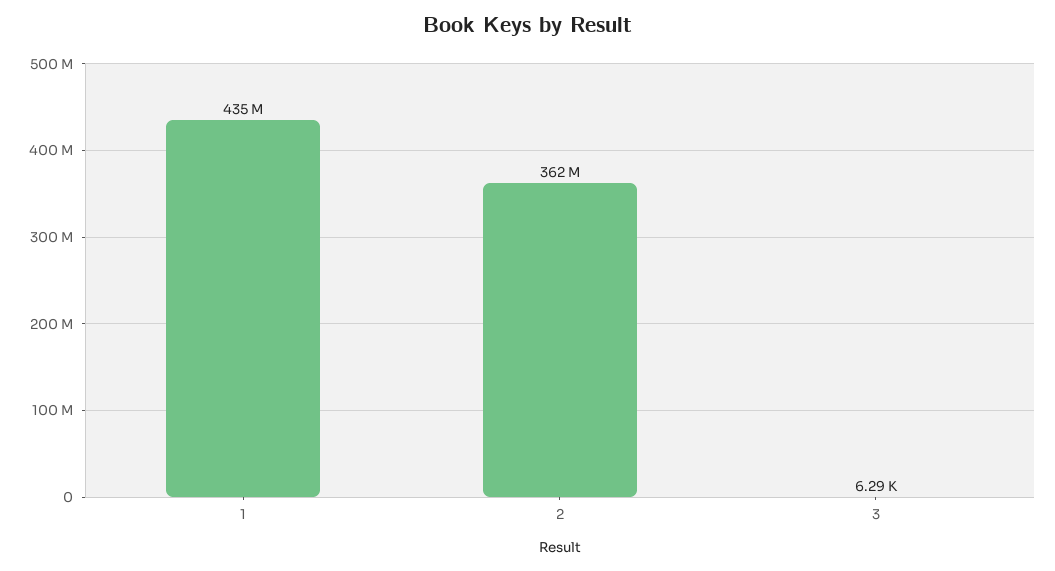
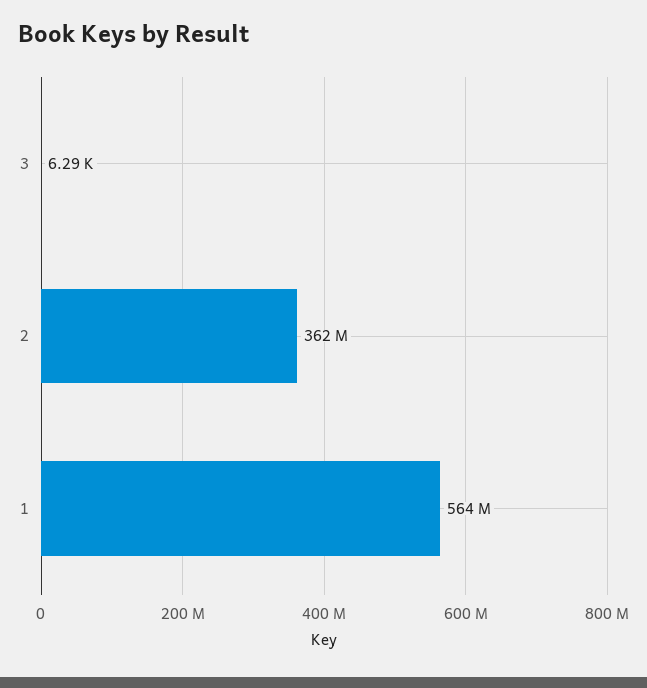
  {
-   "1": 435000000,
+   "1": 564000000,
    "2": 362000000,
    "3": 6290
  }

